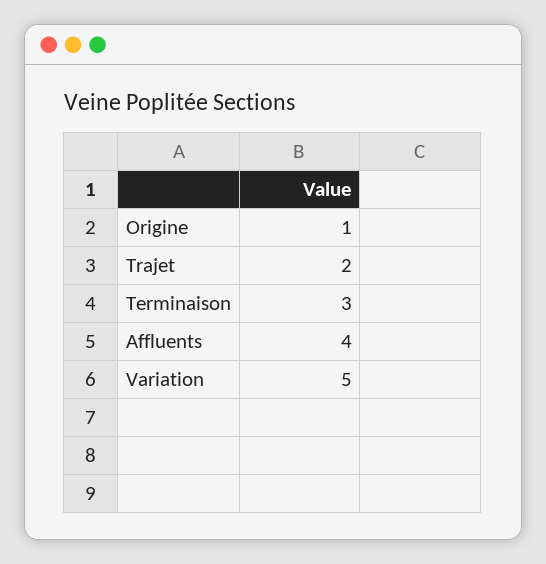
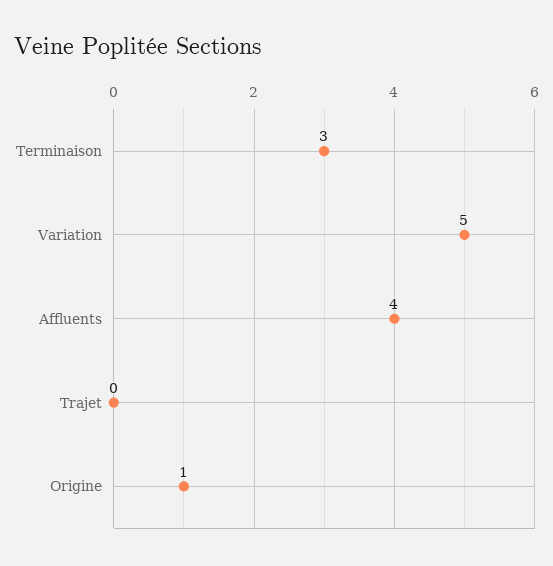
  {
    "Origine": 1,
-   "Trajet": 2,
+   "Trajet": 0,
    "Terminaison": 3,
    "Affluents": 4,
    "Variation": 5
  }

